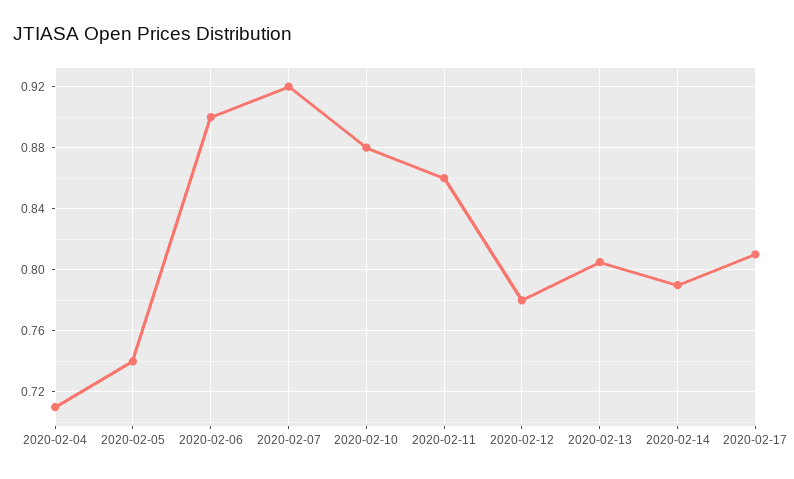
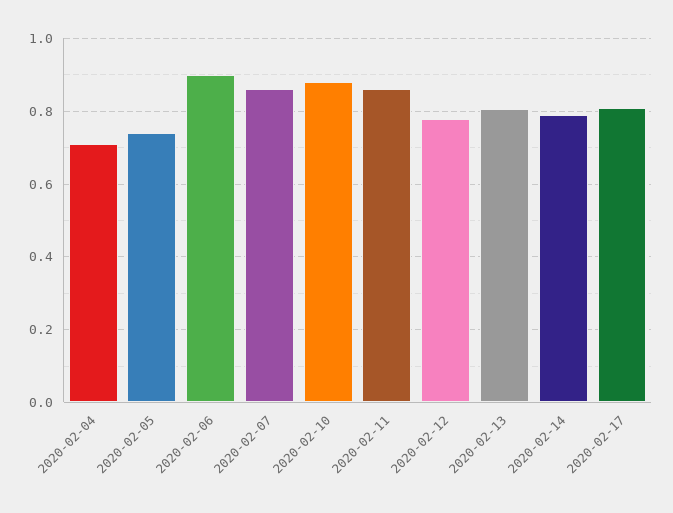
  {
    "2020-02-04": 0.71,
    "2020-02-05": 0.74,
    "2020-02-06": 0.9,
-   "2020-02-07": 0.92,
+   "2020-02-07": 0.86,
    "2020-02-10": 0.88,
    "2020-02-11": 0.86,
    "2020-02-12": 0.78,
    "2020-02-13": 0.805,
    "2020-02-14": 0.79,
    "2020-02-17": 0.81
  }

